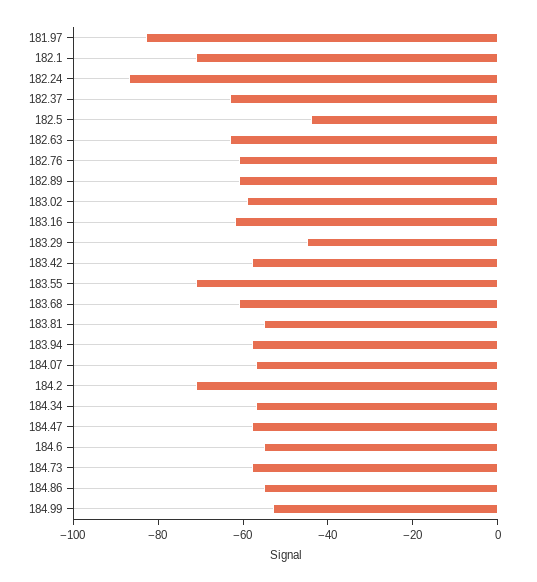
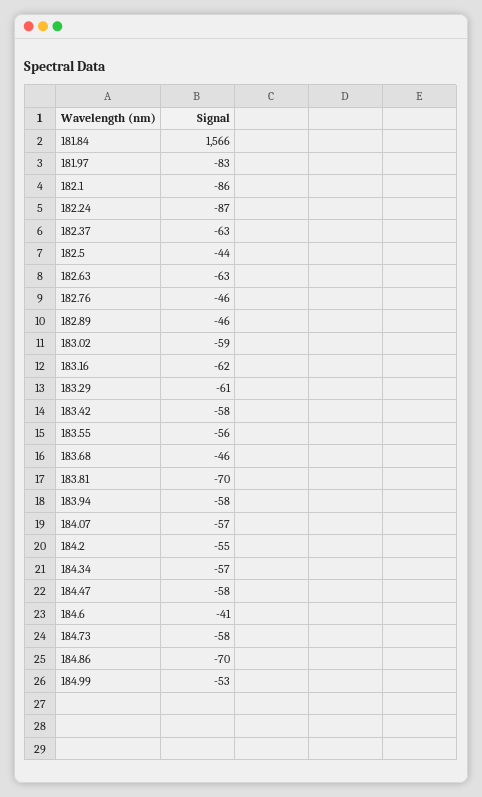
  {
    "181.97": -83,
-   "182.1": -70,
+   "182.1": -86,
    "182.24": -87,
    "182.37": -63,
    "182.5": -44,
    "182.63": -63,
-   "182.76": -60,
+   "182.76": -46,
-   "182.89": -60,
+   "182.89": -46,
    "183.02": -59,
    "183.16": -62,
-   "183.29": -45,
+   "183.29": -61,
    "183.42": -58,
-   "183.55": -70,
+   "183.55": -56,
-   "183.68": -60,
+   "183.68": -46,
-   "183.81": -55,
+   "183.81": -70,
    "183.94": -58,
    "184.07": -57,
-   "184.2": -70,
+   "184.2": -55,
    "184.34": -57,
    "184.47": -58,
-   "184.6": -55,
+   "184.6": -41,
    "184.73": -58,
-   "184.86": -55,
+   "184.86": -70,
-   "184.99": -53
+   "184.99": -53,
+   "181.84": 1566
  }

